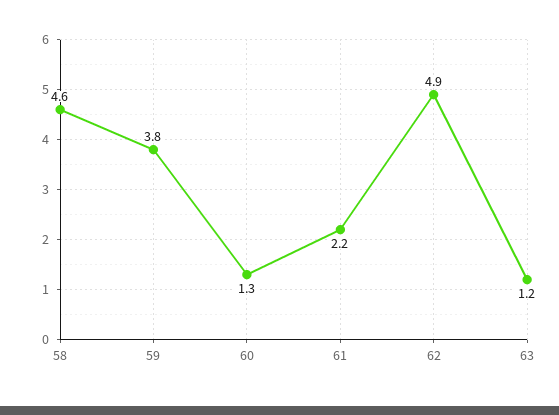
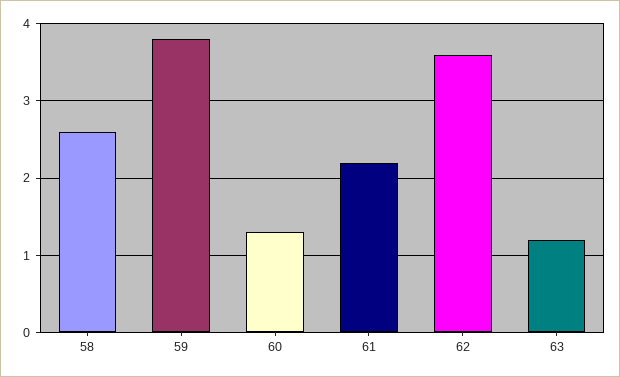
  {
-   "58": 4.6,
+   "58": 2.6,
    "59": 3.8,
    "60": 1.3,
    "61": 2.2,
-   "62": 4.9,
+   "62": 3.6,
    "63": 1.2
  }

